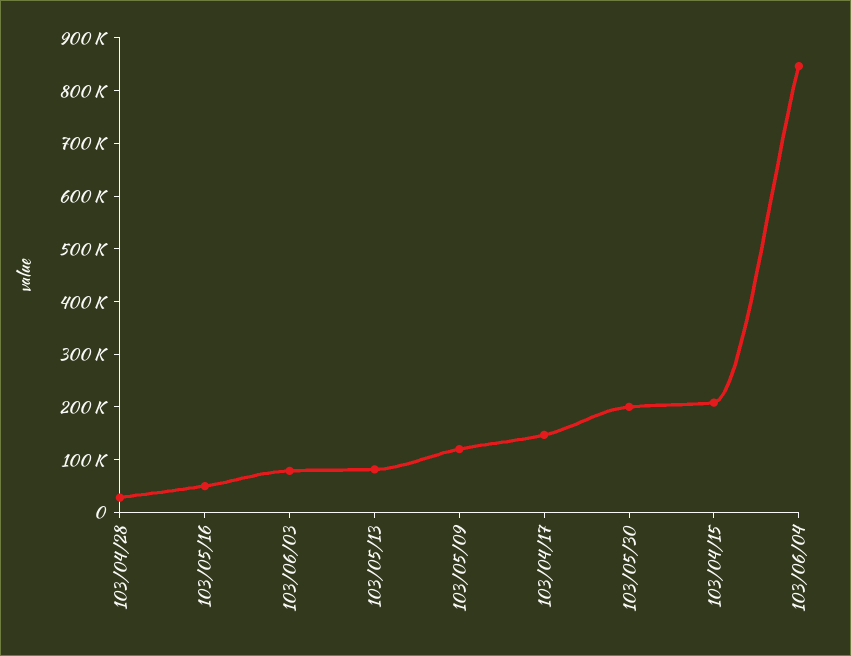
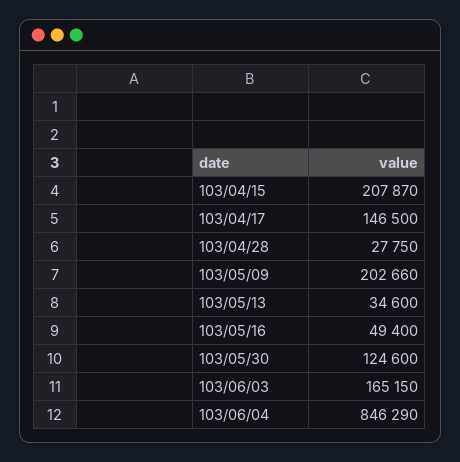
  {
    "103/04/28": 27750,
    "103/05/16": 49400,
-   "103/06/03": 80000,
+   "103/06/03": 165150,
-   "103/05/13": 80000,
+   "103/05/13": 34600,
-   "103/05/09": 120000,
+   "103/05/09": 202660,
    "103/04/17": 146500,
-   "103/05/30": 200000,
+   "103/05/30": 124600,
    "103/04/15": 207870,
    "103/06/04": 846290
  }

